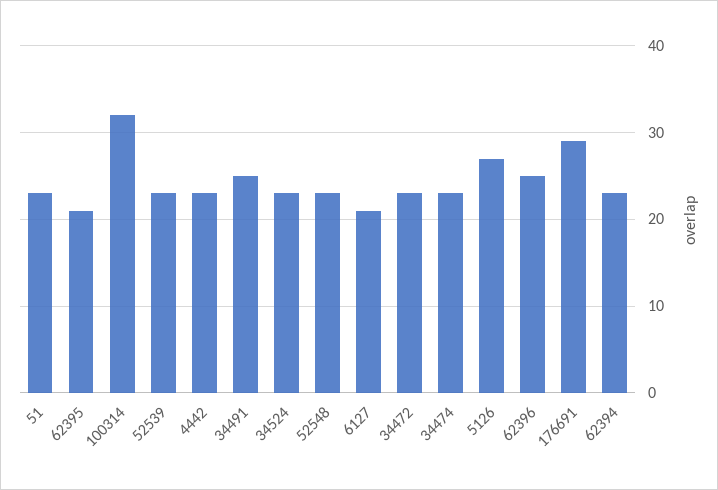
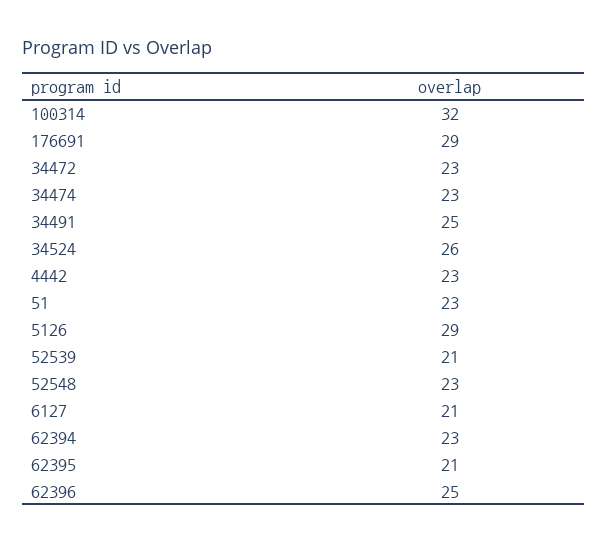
  {
    "51": 23,
    "62395": 21,
    "100314": 32,
-   "52539": 23,
+   "52539": 21,
    "4442": 23,
    "34491": 25,
-   "34524": 23,
+   "34524": 26,
    "52548": 23,
    "6127": 21,
    "34472": 23,
    "34474": 23,
-   "5126": 27,
+   "5126": 29,
    "62396": 25,
    "176691": 29,
    "62394": 23
  }

